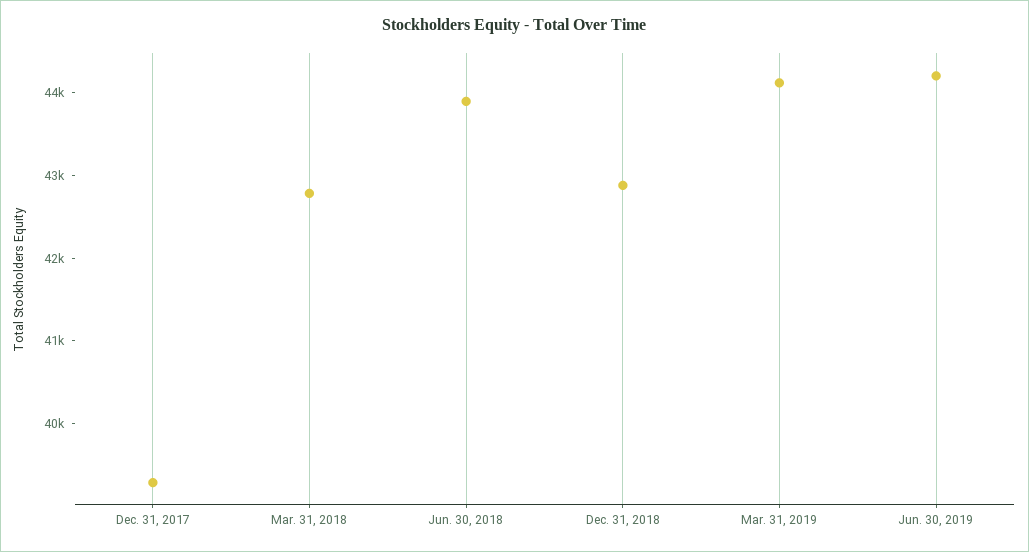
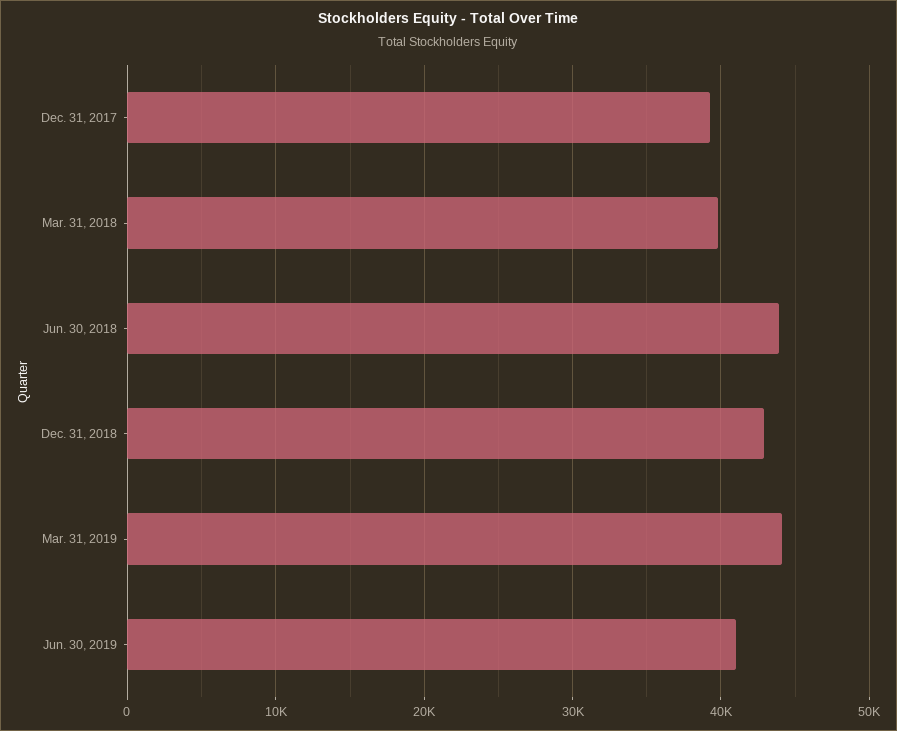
  {
    "Dec. 31, 2017": 39200,
-   "Mar. 31, 2018": 42800,
+   "Mar. 31, 2018": 40000,
    "Jun. 30, 2018": 43800,
    "Dec. 31, 2018": 42800,
    "Mar. 31, 2019": 44200,
-   "Jun. 30, 2019": 44200
+   "Jun. 30, 2019": 41000
  }

